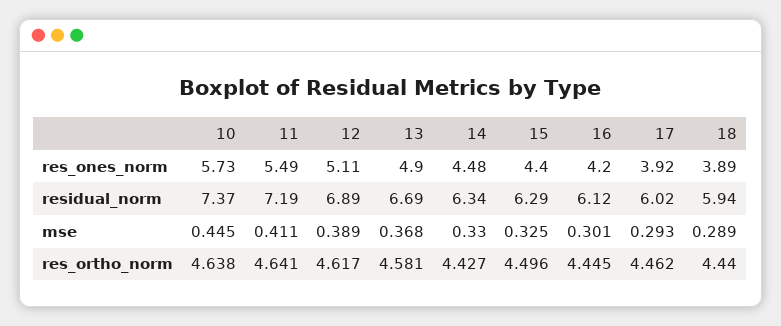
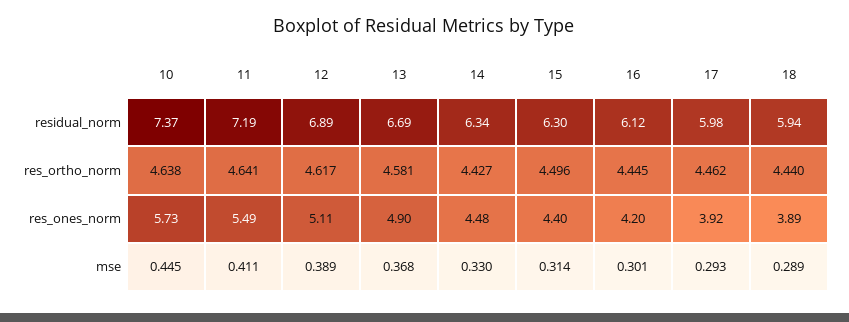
  {
    "10": {
      "res_ones_norm": 5.73,
      "residual_norm": 7.37,
      "mse": 0.445,
      "res_ortho_norm": 4.638
    },
    "11": {
      "res_ones_norm": 5.49,
      "residual_norm": 7.19,
      "mse": 0.411,
      "res_ortho_norm": 4.641
    },
    "12": {
      "res_ones_norm": 5.11,
      "residual_norm": 6.89,
      "mse": 0.389,
      "res_ortho_norm": 4.617
    },
    "13": {
      "res_ones_norm": 4.9,
      "residual_norm": 6.69,
      "mse": 0.368,
      "res_ortho_norm": 4.581
    },
    "14": {
      "res_ones_norm": 4.48,
      "residual_norm": 6.34,
      "mse": 0.33,
      "res_ortho_norm": 4.427
    },
    "15": {
      "res_ones_norm": 4.4,
-     "residual_norm": 6.29,
+     "residual_norm": 6.3,
-     "mse": 0.325,
+     "mse": 0.314,
      "res_ortho_norm": 4.496
    },
    "16": {
      "res_ones_norm": 4.2,
      "residual_norm": 6.12,
      "mse": 0.301,
      "res_ortho_norm": 4.445
    },
    "17": {
      "res_ones_norm": 3.92,
-     "residual_norm": 6.02,
+     "residual_norm": 5.98,
      "mse": 0.293,
      "res_ortho_norm": 4.462
    },
    "18": {
      "res_ones_norm": 3.89,
      "residual_norm": 5.94,
      "mse": 0.289,
      "res_ortho_norm": 4.44
    }
  }

